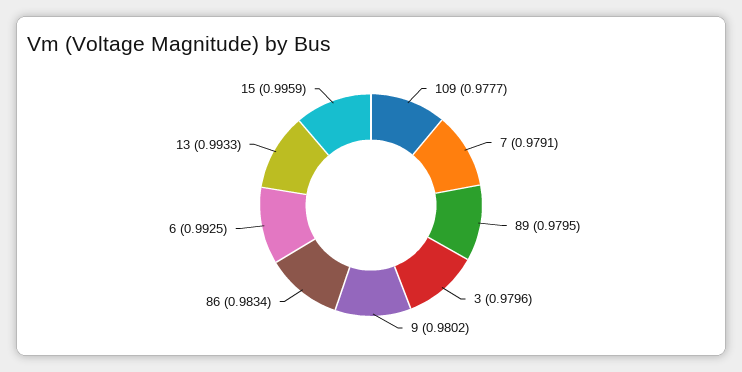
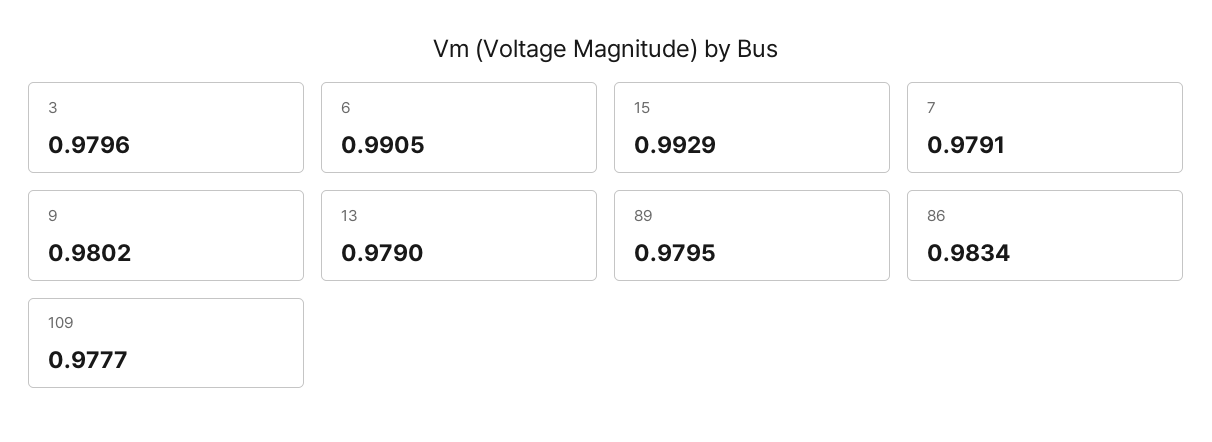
  {
    "109": 0.9777,
    "7": 0.9791,
    "89": 0.9795,
    "3": 0.9796,
    "9": 0.9802,
    "86": 0.9834,
-   "6": 0.9925,
+   "6": 0.9905,
-   "13": 0.9933,
+   "13": 0.979,
-   "15": 0.9959
+   "15": 0.9929
  }

